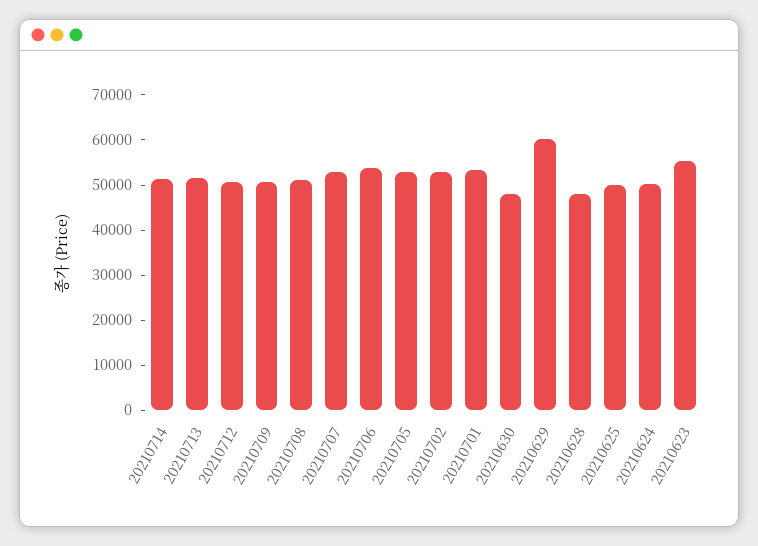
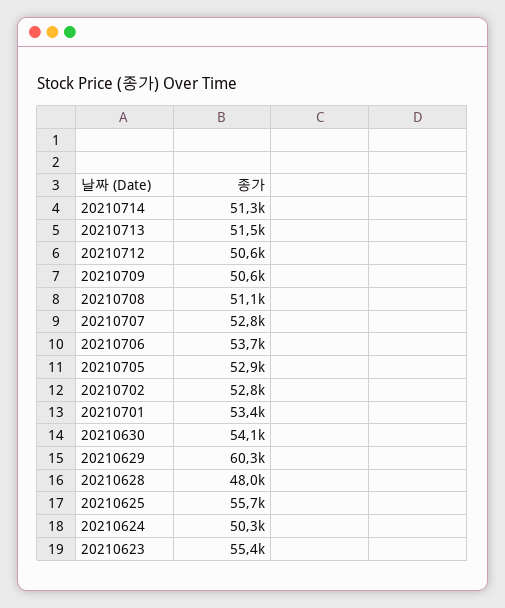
  {
    "20210714": 51300,
    "20210713": 51500,
    "20210712": 50600,
    "20210709": 50600,
    "20210708": 51100,
    "20210707": 52800,
    "20210706": 53700,
    "20210705": 52900,
    "20210702": 52800,
    "20210701": 53400,
-   "20210630": 48000,
+   "20210630": 54100,
    "20210629": 60300,
    "20210628": 48000,
-   "20210625": 50000,
+   "20210625": 55700,
    "20210624": 50300,
    "20210623": 55400
  }

